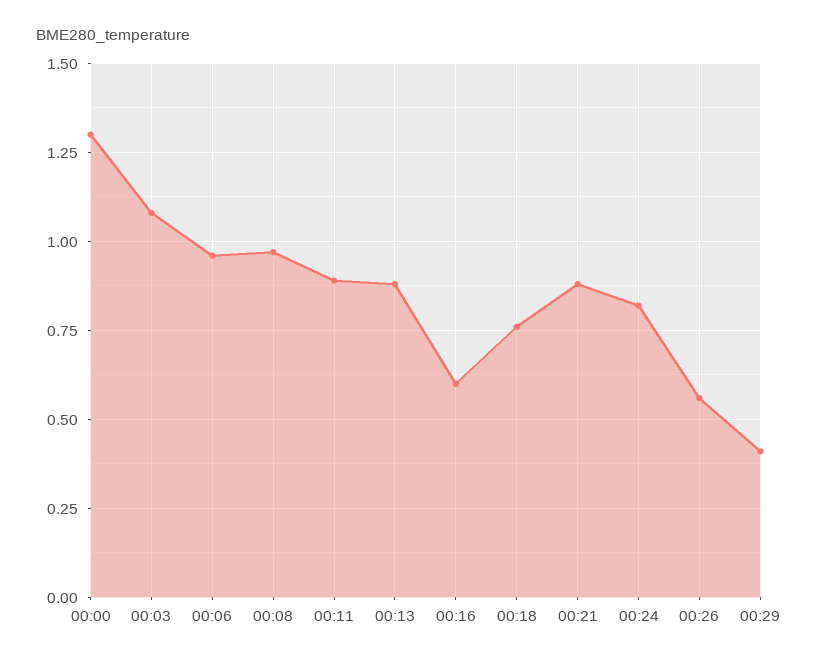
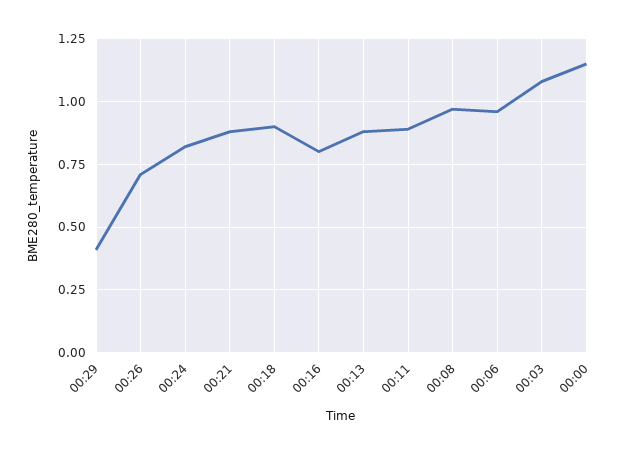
  {
-   "00:00": 1.3,
+   "00:00": 1.15,
    "00:03": 1.1,
    "00:06": 0.95,
    "00:08": 0.95,
    "00:11": 0.9,
    "00:13": 0.9,
-   "00:16": 0.6,
+   "00:16": 0.8,
-   "00:18": 0.75,
+   "00:18": 0.9,
    "00:21": 0.9,
    "00:24": 0.8,
-   "00:26": 0.55,
+   "00:26": 0.7,
    "00:29": 0.4
  }

